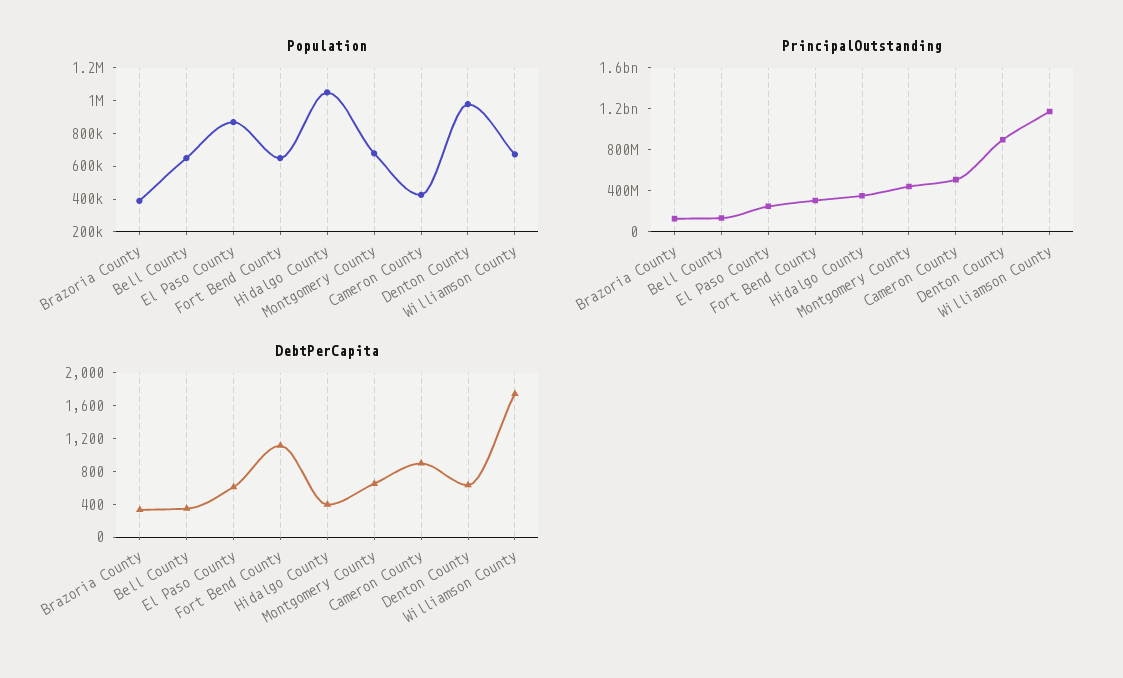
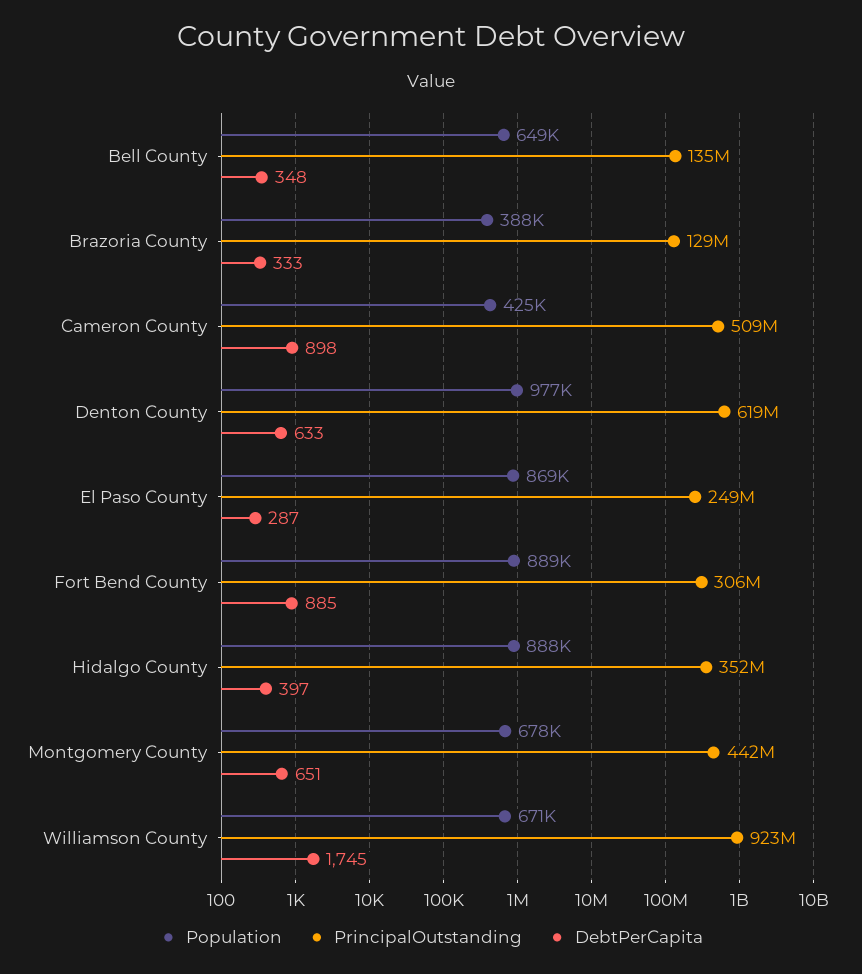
  {
    "Population": {
      "Brazoria County": 388000,
      "Bell County": 649000,
      "El Paso County": 869000,
-     "Fort Bend County": 650000,
+     "Fort Bend County": 889000,
-     "Hidalgo County": 1050000,
+     "Hidalgo County": 888000,
      "Montgomery County": 678000,
      "Cameron County": 425000,
      "Denton County": 977000,
      "Williamson County": 671000
    },
    "PrincipalOutstanding": {
      "Brazoria County": 129000000,
      "Bell County": 135000000,
      "El Paso County": 249000000,
      "Fort Bend County": 306000000,
      "Hidalgo County": 352000000,
      "Montgomery County": 442000000,
      "Cameron County": 509000000,
-     "Denton County": 900000000,
+     "Denton County": 619000000,
-     "Williamson County": 1200000000
+     "Williamson County": 923000000
    },
    "DebtPerCapita": {
      "Brazoria County": 333,
      "Bell County": 348,
-     "El Paso County": 600,
+     "El Paso County": 287,
-     "Fort Bend County": 1100,
+     "Fort Bend County": 885,
      "Hidalgo County": 397,
      "Montgomery County": 651,
      "Cameron County": 898,
      "Denton County": 633,
      "Williamson County": 1745
    }
  }

